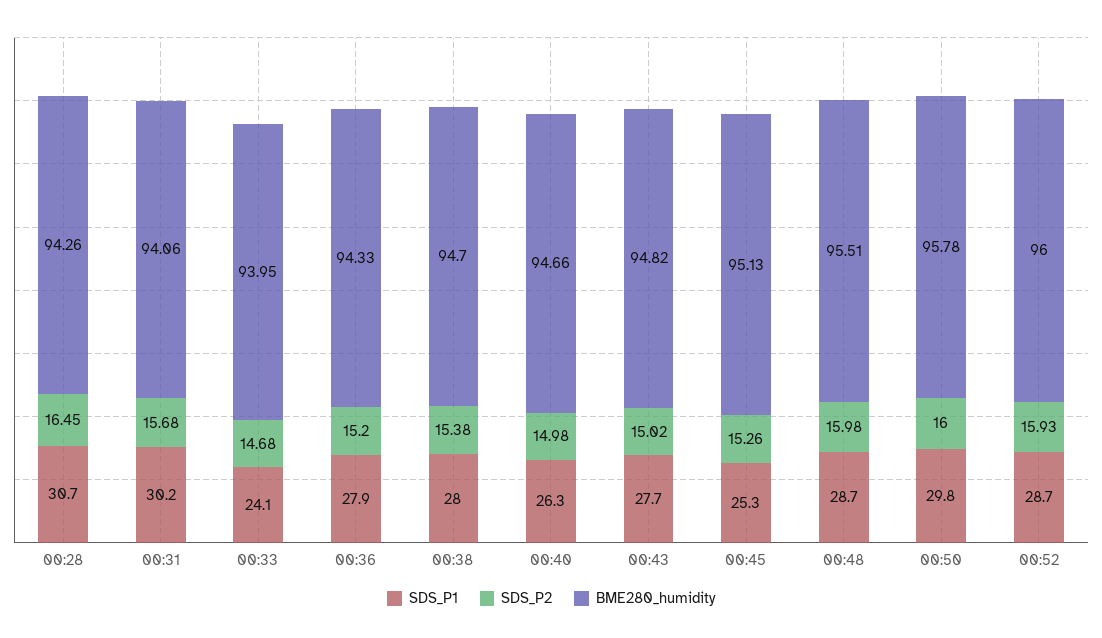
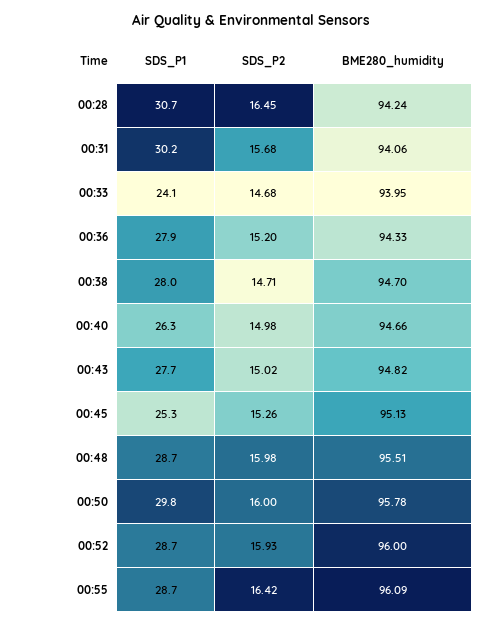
  {
    "SDS_P1": {
      "00:28": 30.7,
      "00:31": 30.2,
      "00:33": 24.1,
      "00:36": 27.9,
      "00:38": 28,
      "00:40": 26.3,
      "00:43": 27.7,
      "00:45": 25.3,
      "00:48": 28.7,
      "00:50": 29.8,
-     "00:52": 28.7
+     "00:52": 28.7,
+     "00:55": 28.7
    },
    "SDS_P2": {
      "00:28": 16.45,
      "00:31": 15.68,
      "00:33": 14.68,
      "00:36": 15.2,
-     "00:38": 15.38,
+     "00:38": 14.71,
      "00:40": 14.98,
      "00:43": 15.02,
      "00:45": 15.26,
      "00:48": 15.98,
      "00:50": 16,
-     "00:52": 15.93
+     "00:52": 15.93,
+     "00:55": 16.42
    },
    "BME280_humidity": {
-     "00:28": 94.26,
+     "00:28": 94.24,
      "00:31": 94.06,
      "00:33": 93.95,
      "00:36": 94.33,
      "00:38": 94.7,
      "00:40": 94.66,
      "00:43": 94.82,
      "00:45": 95.13,
      "00:48": 95.51,
      "00:50": 95.78,
-     "00:52": 96
+     "00:52": 96,
+     "00:55": 96.09
    }
  }

